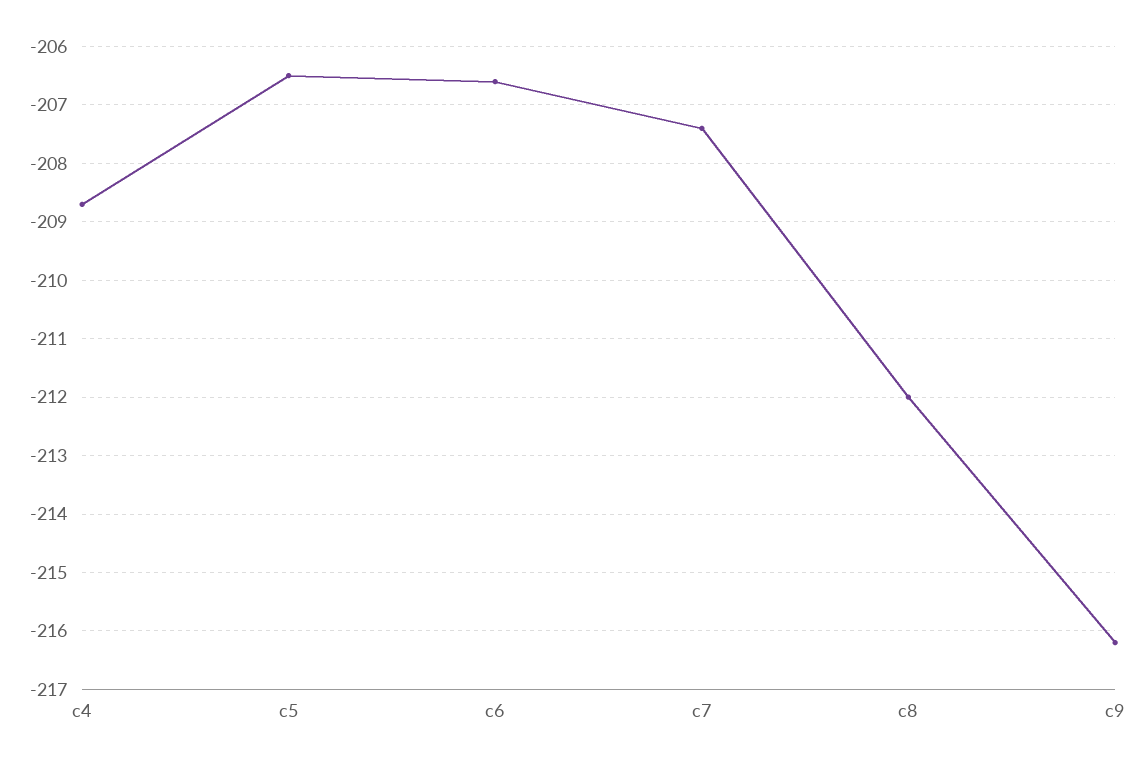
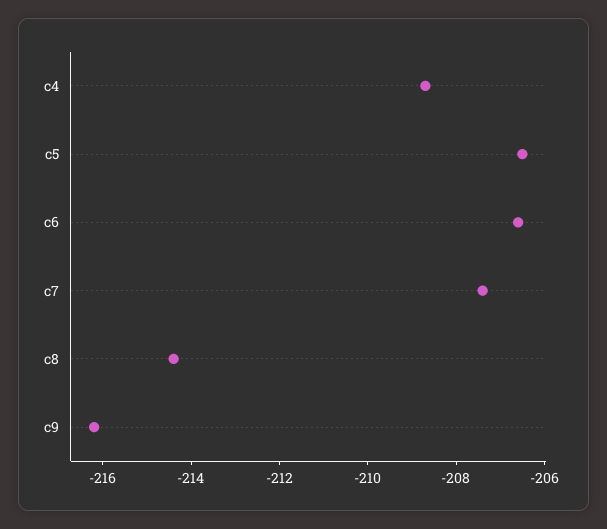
  {
    "c4": -208.5,
    "c5": -206.5,
    "c6": -206.5,
    "c7": -207.5,
-   "c8": -212,
+   "c8": -214.5,
    "c9": -216
  }

